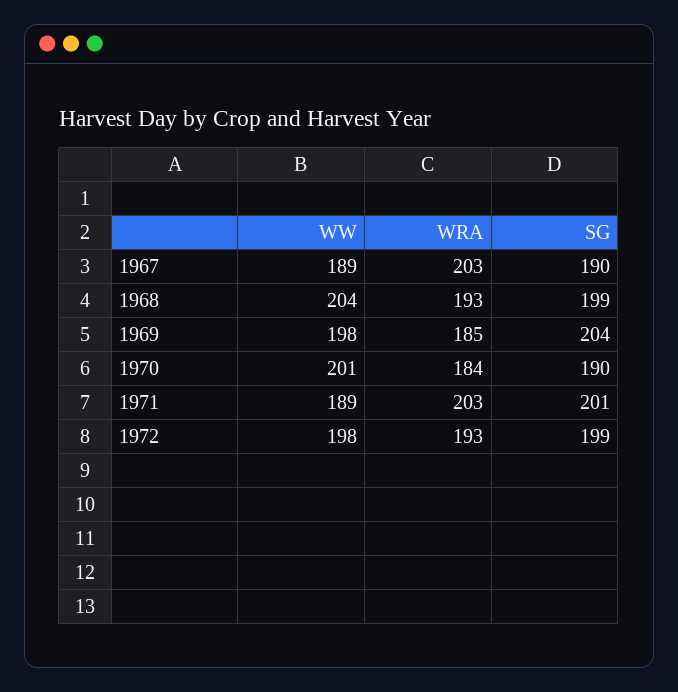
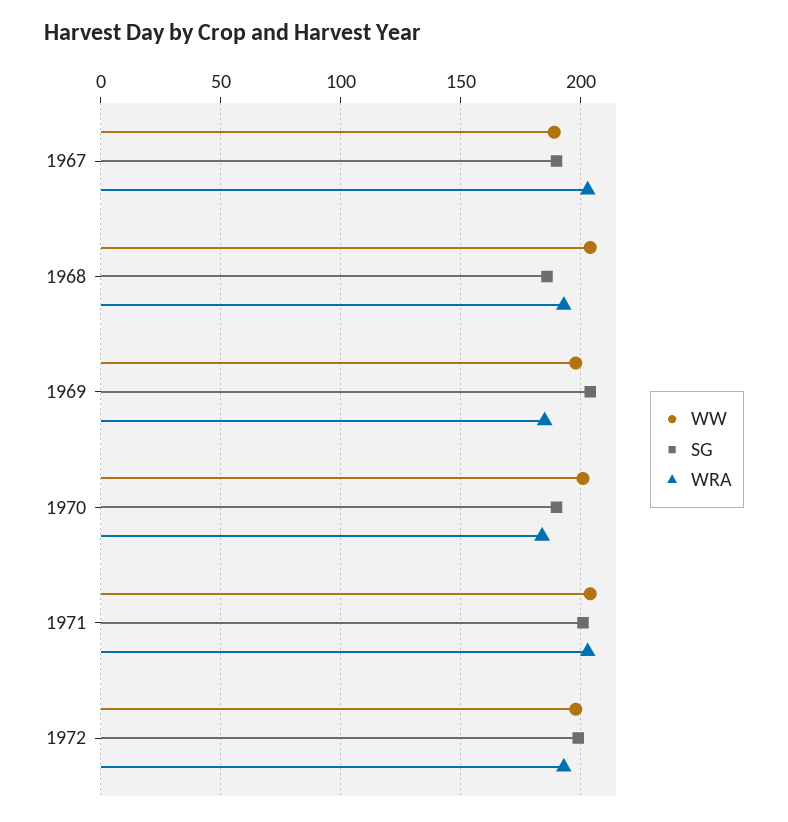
  {
    "WW": {
      "1967": 189,
      "1968": 204,
      "1969": 198,
      "1970": 201,
-     "1971": 189,
+     "1971": 205,
      "1972": 198
    },
    "WRA": {
      "1967": 203,
      "1968": 193,
      "1969": 185,
      "1970": 184,
      "1971": 203,
      "1972": 193
    },
    "SG": {
      "1967": 190,
-     "1968": 199,
+     "1968": 185,
      "1969": 204,
      "1970": 190,
      "1971": 201,
      "1972": 199
    }
  }

